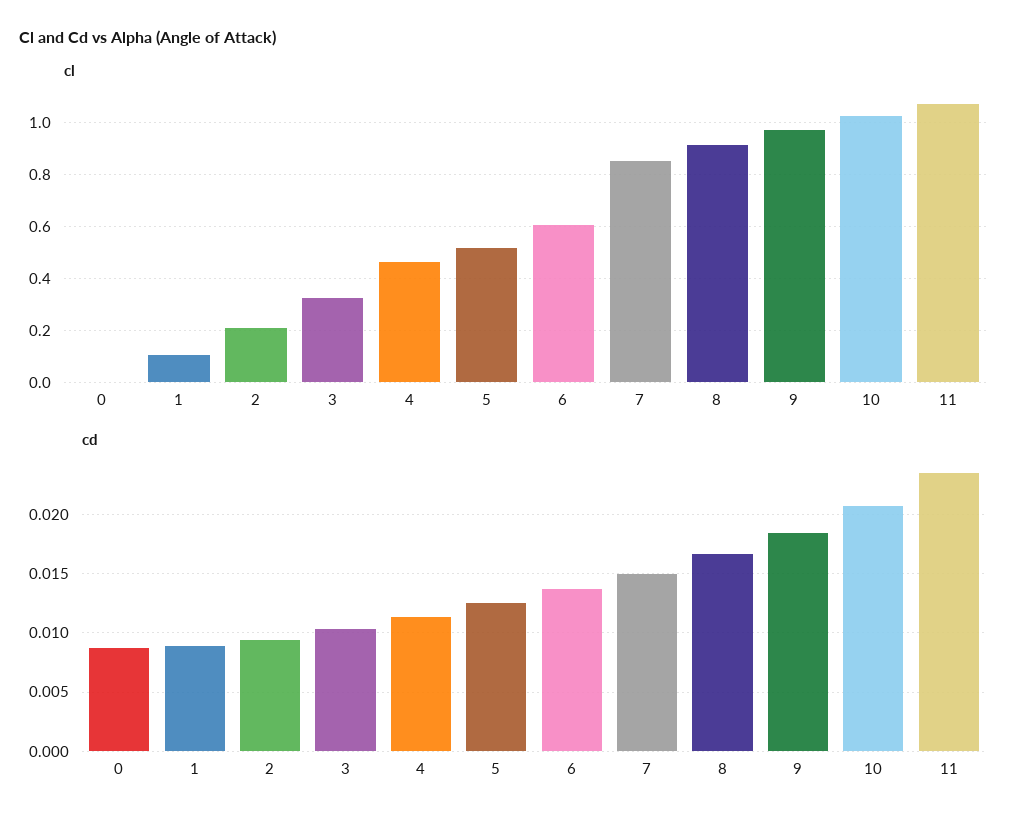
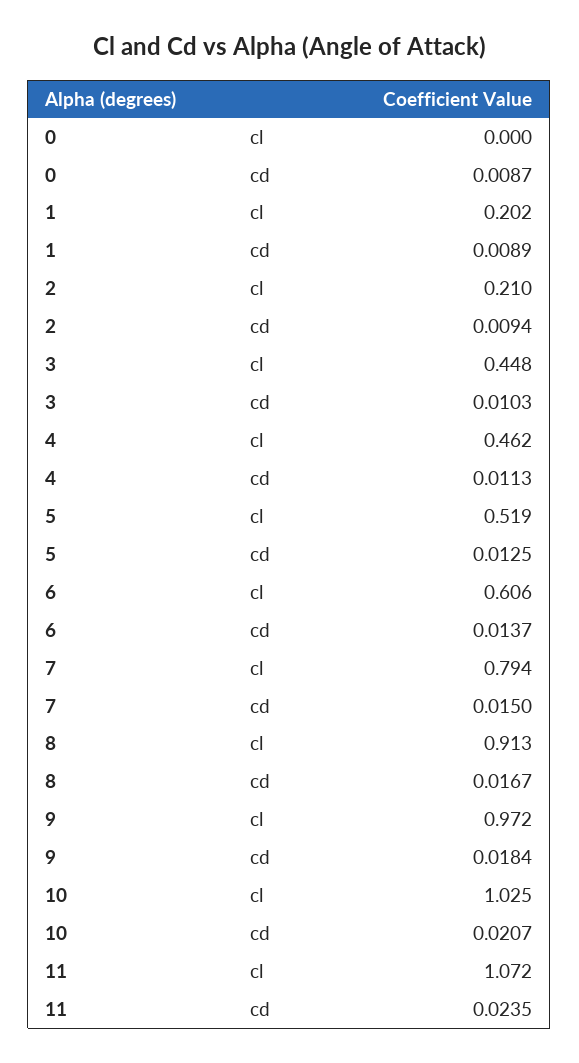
  {
    "cl": {
      "0": 0,
-     "1": 0.1,
+     "1": 0.202,
      "2": 0.21,
-     "3": 0.325,
+     "3": 0.448,
      "4": 0.462,
      "5": 0.519,
      "6": 0.606,
-     "7": 0.85,
+     "7": 0.794,
      "8": 0.913,
      "9": 0.972,
      "10": 1.025,
      "11": 1.072
    },
    "cd": {
      "0": 0.0087,
      "1": 0.0089,
      "2": 0.0094,
      "3": 0.0103,
      "4": 0.0113,
      "5": 0.0125,
      "6": 0.0137,
      "7": 0.015,
      "8": 0.0167,
      "9": 0.0184,
      "10": 0.0207,
      "11": 0.0235
    }
  }

